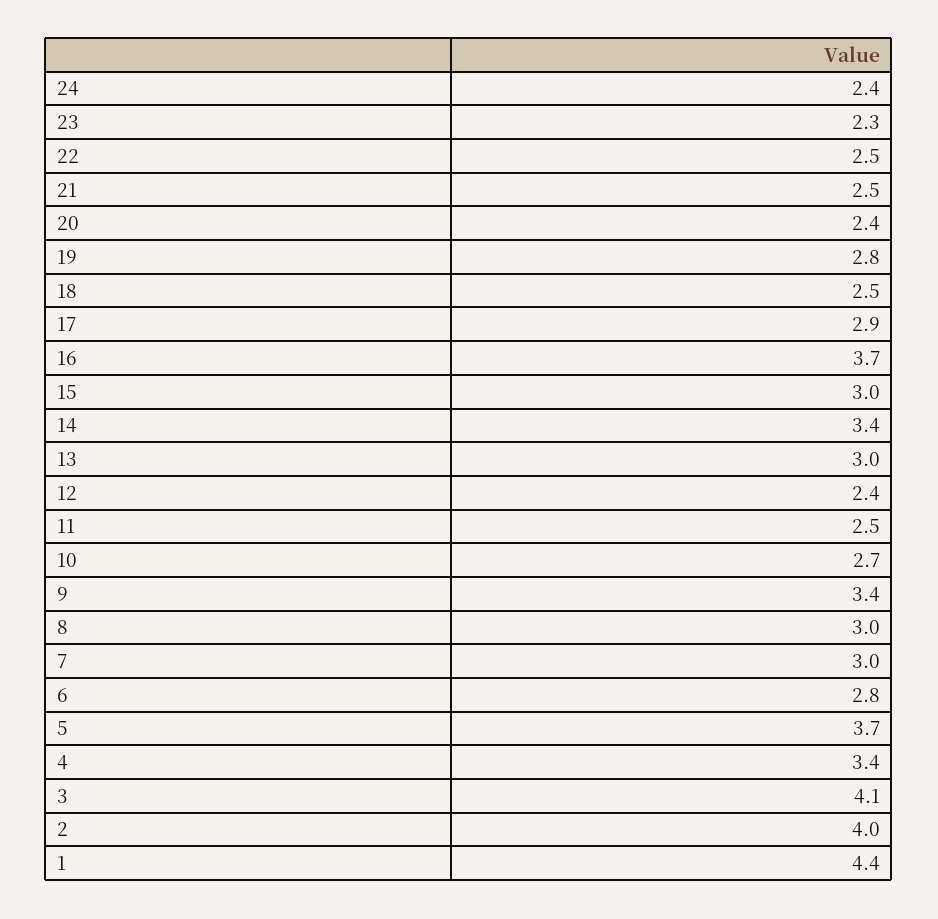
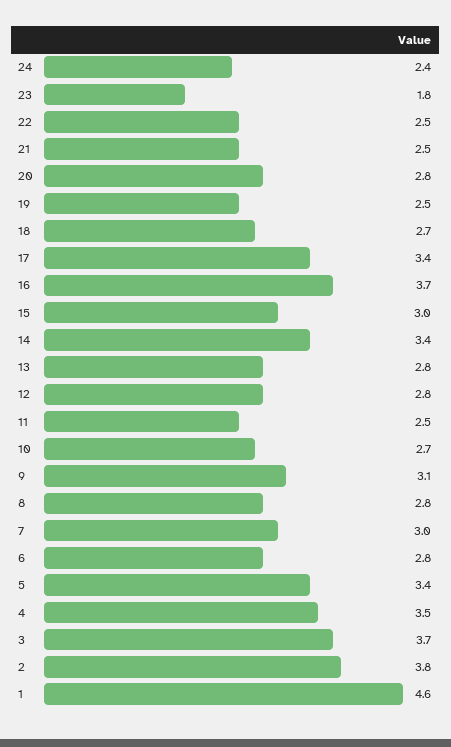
  {
    "24": 2.4,
-   "23": 2.3,
+   "23": 1.8,
    "22": 2.5,
    "21": 2.5,
-   "20": 2.4,
+   "20": 2.8,
-   "19": 2.8,
+   "19": 2.5,
-   "18": 2.5,
+   "18": 2.7,
-   "17": 2.9,
+   "17": 3.4,
    "16": 3.7,
    "15": 3,
    "14": 3.4,
-   "13": 3,
+   "13": 2.8,
-   "12": 2.4,
+   "12": 2.8,
    "11": 2.5,
    "10": 2.7,
-   "9": 3.4,
+   "9": 3.1,
-   "8": 3,
+   "8": 2.8,
    "7": 3,
    "6": 2.8,
-   "5": 3.7,
+   "5": 3.4,
-   "4": 3.4,
+   "4": 3.5,
-   "3": 4.1,
+   "3": 3.7,
-   "2": 4,
+   "2": 3.8,
-   "1": 4.4
+   "1": 4.6
  }

